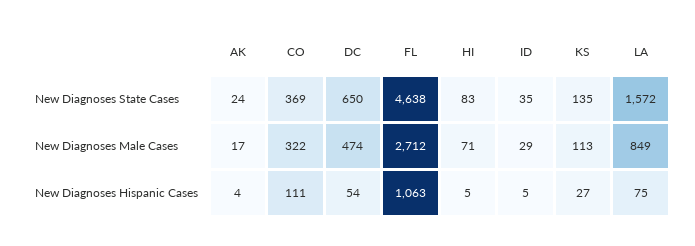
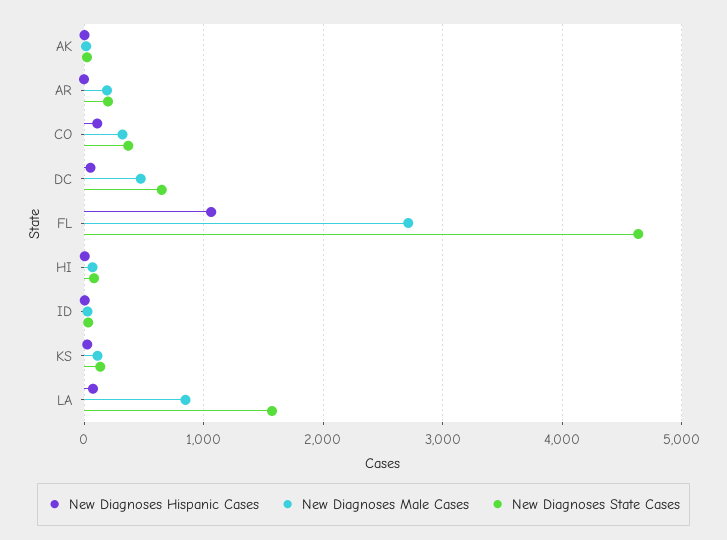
  {
    "New Diagnoses State Cases": {
      "AK": 24,
      "CO": 369,
      "DC": 650,
      "FL": 4638,
      "HI": 83,
      "ID": 35,
      "KS": 135,
-     "LA": 1572
+     "LA": 1572,
+     "AR": 200
    },
    "New Diagnoses Male Cases": {
      "AK": 17,
      "CO": 322,
      "DC": 474,
      "FL": 2712,
      "HI": 71,
      "ID": 29,
      "KS": 113,
-     "LA": 849
+     "LA": 849,
+     "AR": 200
    },
    "New Diagnoses Hispanic Cases": {
      "AK": 4,
      "CO": 111,
      "DC": 54,
      "FL": 1063,
      "HI": 5,
      "ID": 5,
      "KS": 27,
-     "LA": 75
+     "LA": 75,
+     "AR": 0
    }
  }

